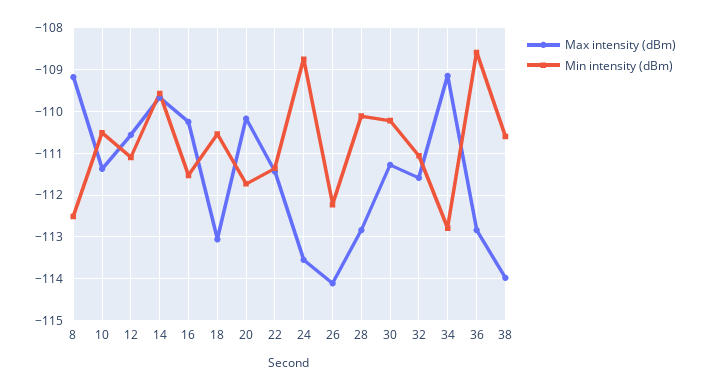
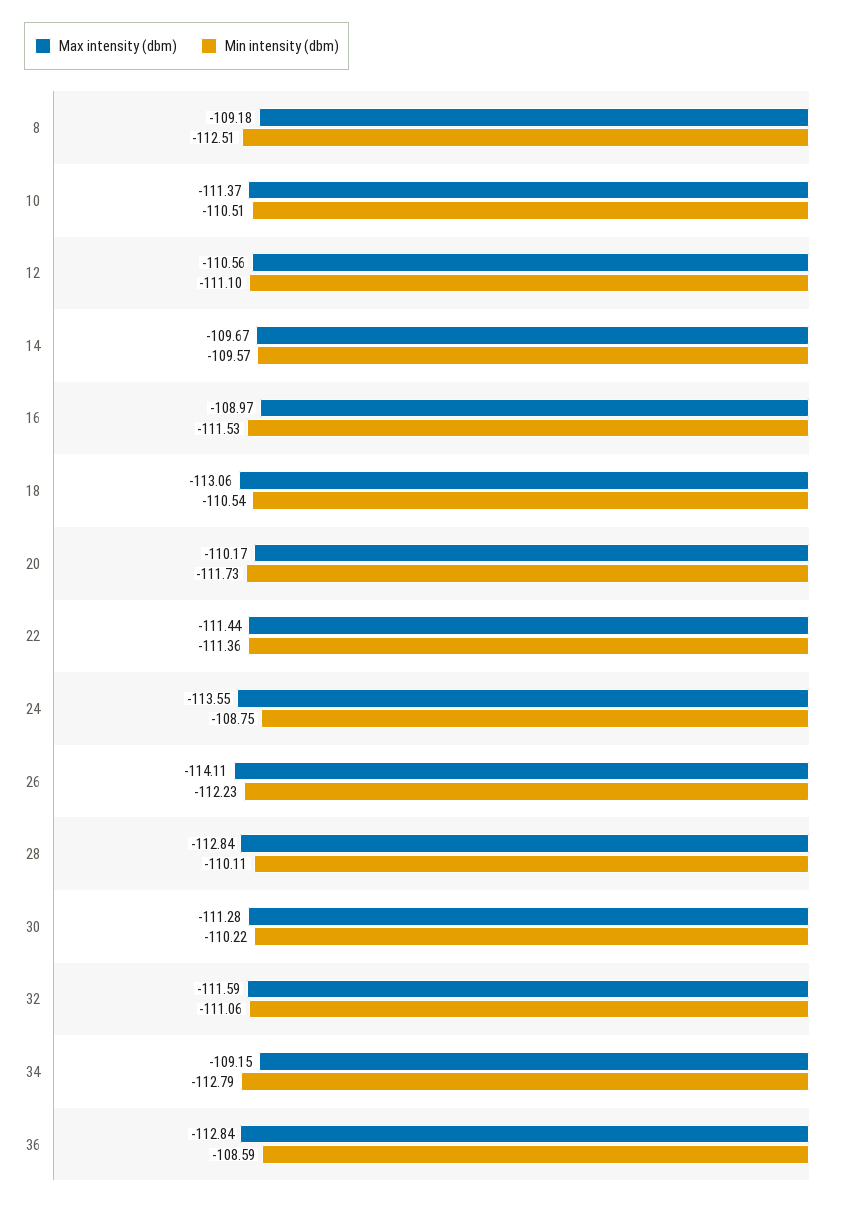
  {
    "Max intensity (dBm)": {
      "8": -109.18,
      "10": -111.37,
      "12": -110.56,
      "14": -109.67,
-     "16": -110.2,
+     "16": -108.97,
      "18": -113.06,
      "20": -110.17,
      "22": -111.44,
      "24": -113.55,
      "26": -114.11,
      "28": -112.84,
      "30": -111.28,
      "32": -111.59,
      "34": -109.15,
-     "36": -112.84,
+     "36": -112.84
-     "38": -114
    },
    "Min intensity (dBm)": {
      "8": -112.51,
      "10": -110.51,
      "12": -111.1,
      "14": -109.57,
      "16": -111.53,
      "18": -110.54,
      "20": -111.73,
      "22": -111.36,
      "24": -108.75,
      "26": -112.23,
      "28": -110.11,
      "30": -110.22,
      "32": -111.06,
      "34": -112.79,
-     "36": -108.59,
+     "36": -108.59
-     "38": -110.6
    }
  }

